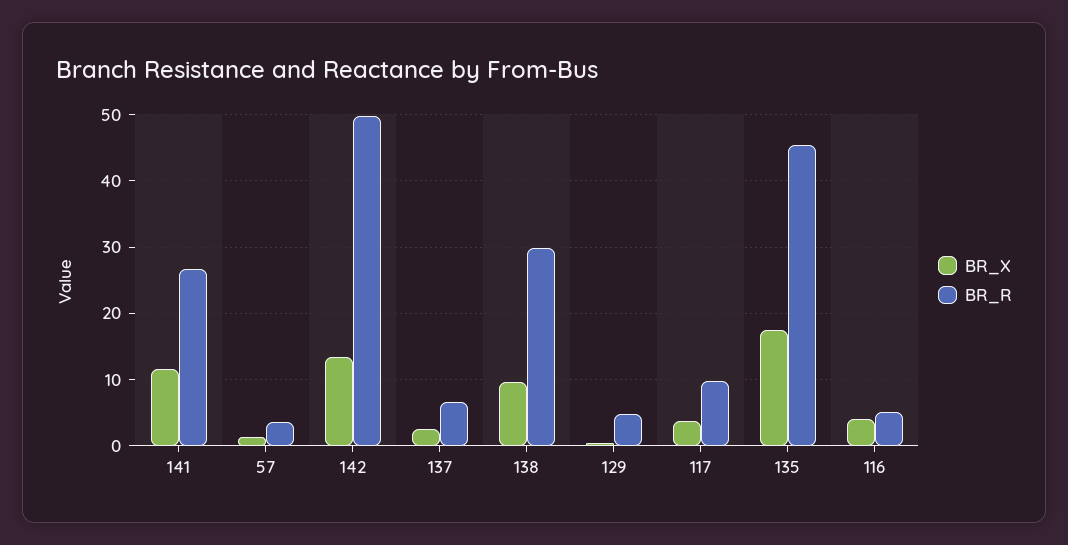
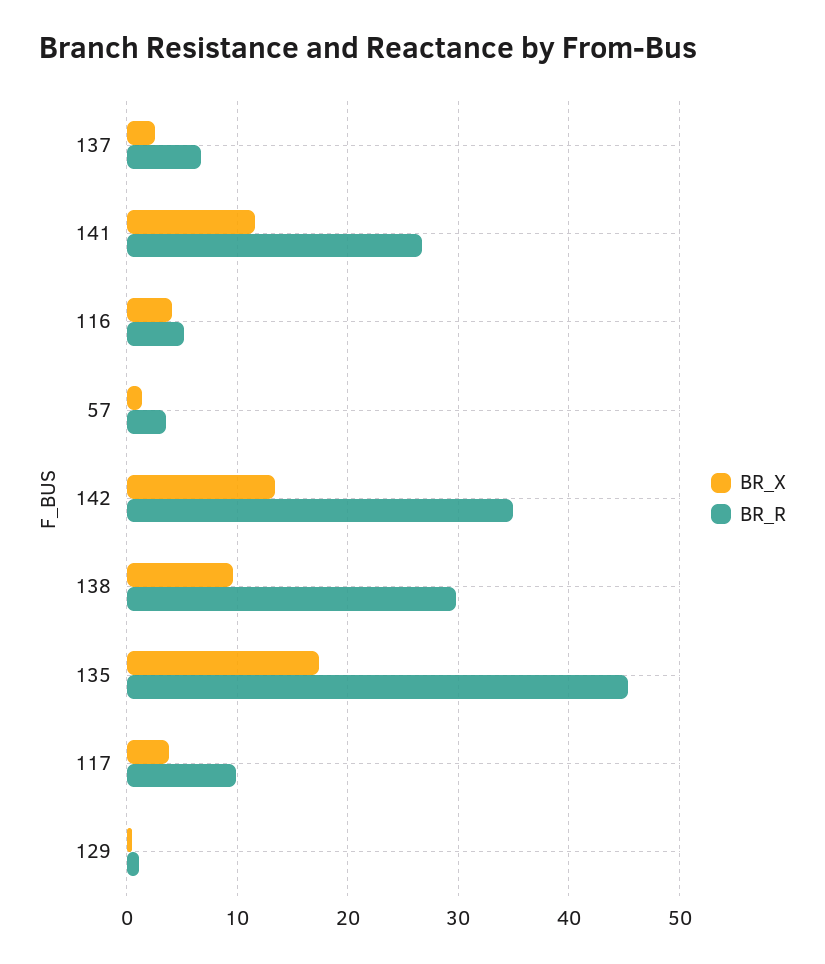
  {
    "BR_X": {
      "141": 12,
      "57": 1,
      "142": 13,
      "137": 3,
      "138": 10,
      "129": 0,
      "117": 4,
      "135": 17,
      "116": 4
    },
    "BR_R": {
      "141": 27,
      "57": 4,
-     "142": 50,
+     "142": 35,
      "137": 7,
      "138": 30,
-     "129": 5,
+     "129": 1,
      "117": 10,
      "135": 45,
      "116": 5
    }
  }

